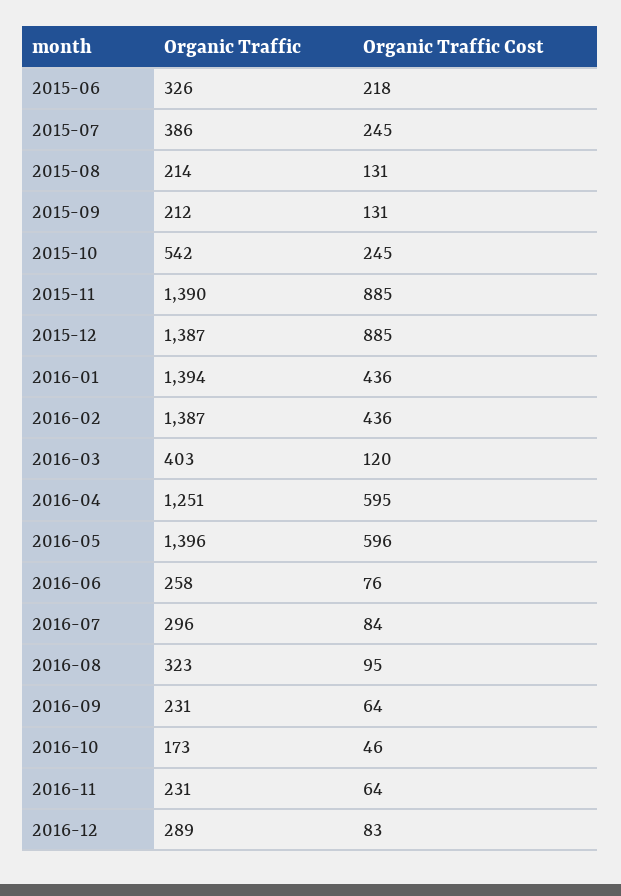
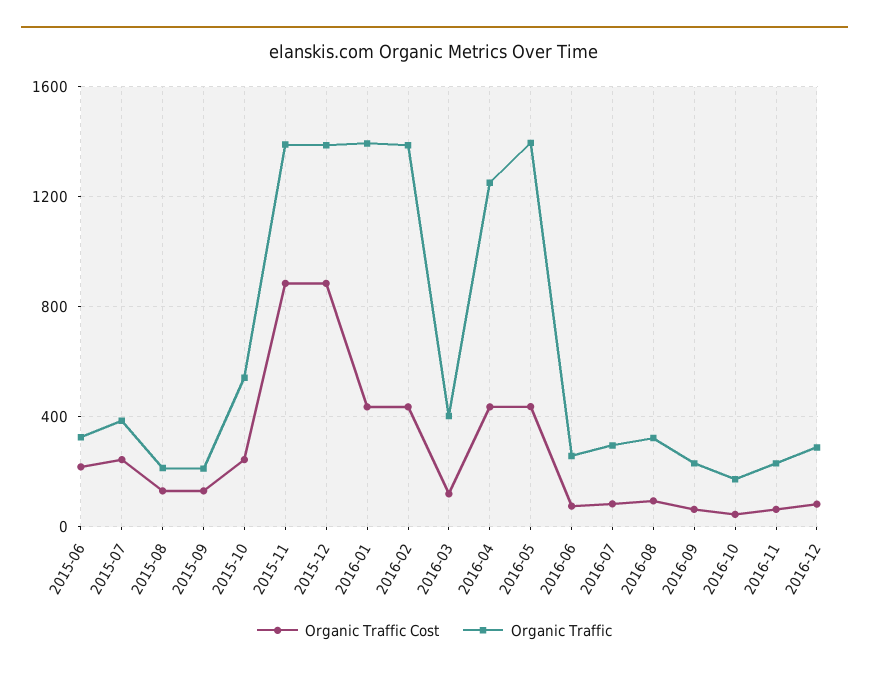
  {
    "Organic Traffic": {
      "2015-06": 326,
      "2015-07": 386,
      "2015-08": 214,
      "2015-09": 212,
      "2015-10": 542,
      "2015-11": 1390,
      "2015-12": 1387,
      "2016-01": 1394,
      "2016-02": 1387,
      "2016-03": 403,
      "2016-04": 1251,
      "2016-05": 1396,
      "2016-06": 258,
      "2016-07": 296,
      "2016-08": 323,
      "2016-09": 231,
      "2016-10": 173,
      "2016-11": 231,
      "2016-12": 289
    },
    "Organic Traffic Cost": {
      "2015-06": 218,
      "2015-07": 245,
      "2015-08": 131,
      "2015-09": 131,
      "2015-10": 245,
      "2015-11": 885,
      "2015-12": 885,
      "2016-01": 436,
      "2016-02": 436,
      "2016-03": 120,
-     "2016-04": 595,
+     "2016-04": 450,
-     "2016-05": 596,
+     "2016-05": 450,
      "2016-06": 76,
      "2016-07": 84,
      "2016-08": 95,
      "2016-09": 64,
      "2016-10": 46,
      "2016-11": 64,
      "2016-12": 83
    }
  }

